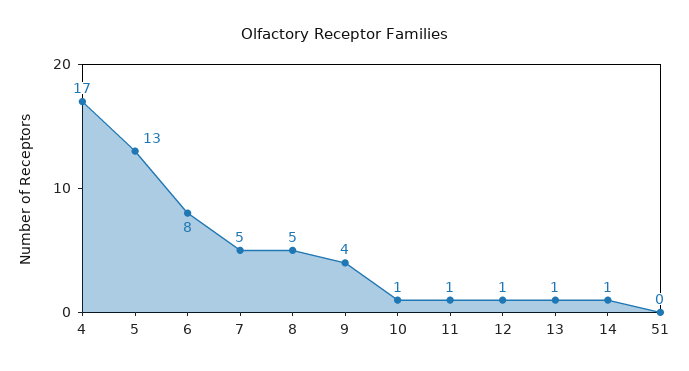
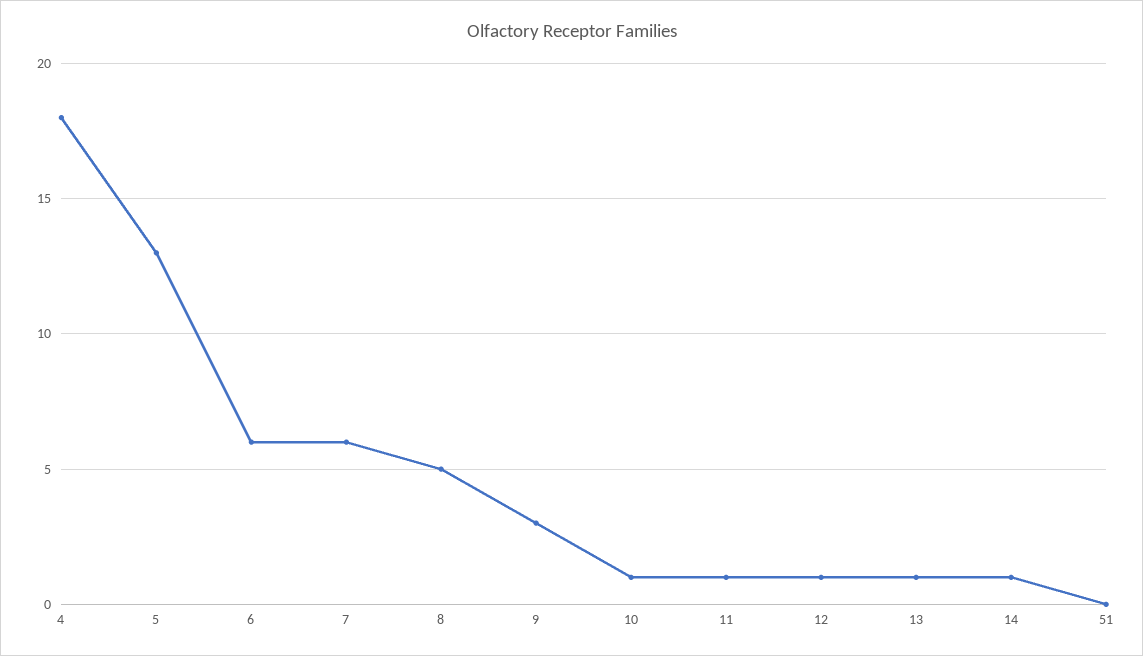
  {
-   "4": 17,
+   "4": 18,
    "5": 13,
-   "6": 8,
+   "6": 6,
-   "7": 5,
+   "7": 6,
    "8": 5,
-   "9": 4,
+   "9": 3,
    "10": 1,
    "11": 1,
    "12": 1,
    "13": 1,
    "14": 1,
    "51": 0
  }

